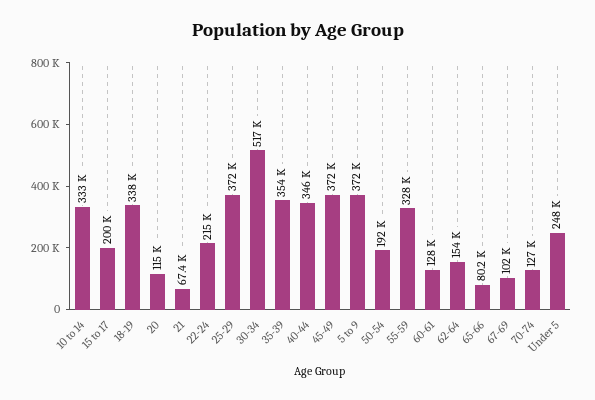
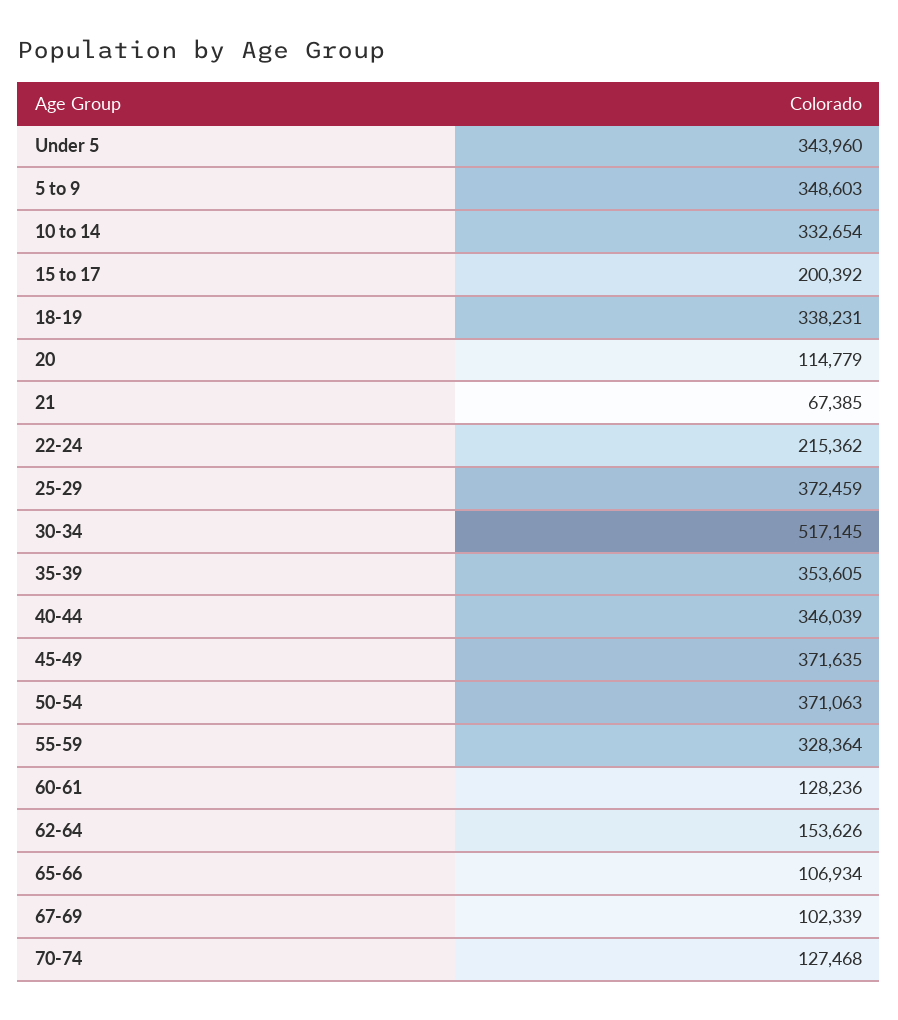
  {
    "10 to 14": 332654,
    "15 to 17": 200392,
    "18-19": 338231,
    "20": 114779,
    "21": 67385,
    "22-24": 215362,
    "25-29": 372459,
    "30-34": 517145,
    "35-39": 353605,
    "40-44": 346039,
    "45-49": 371635,
-   "5 to 9": 372000,
+   "5 to 9": 348603,
-   "50-54": 192000,
+   "50-54": 371063,
    "55-59": 328364,
    "60-61": 128236,
    "62-64": 153626,
-   "65-66": 80200,
+   "65-66": 106934,
    "67-69": 102339,
    "70-74": 127468,
-   "Under 5": 248000
+   "Under 5": 343960
  }

